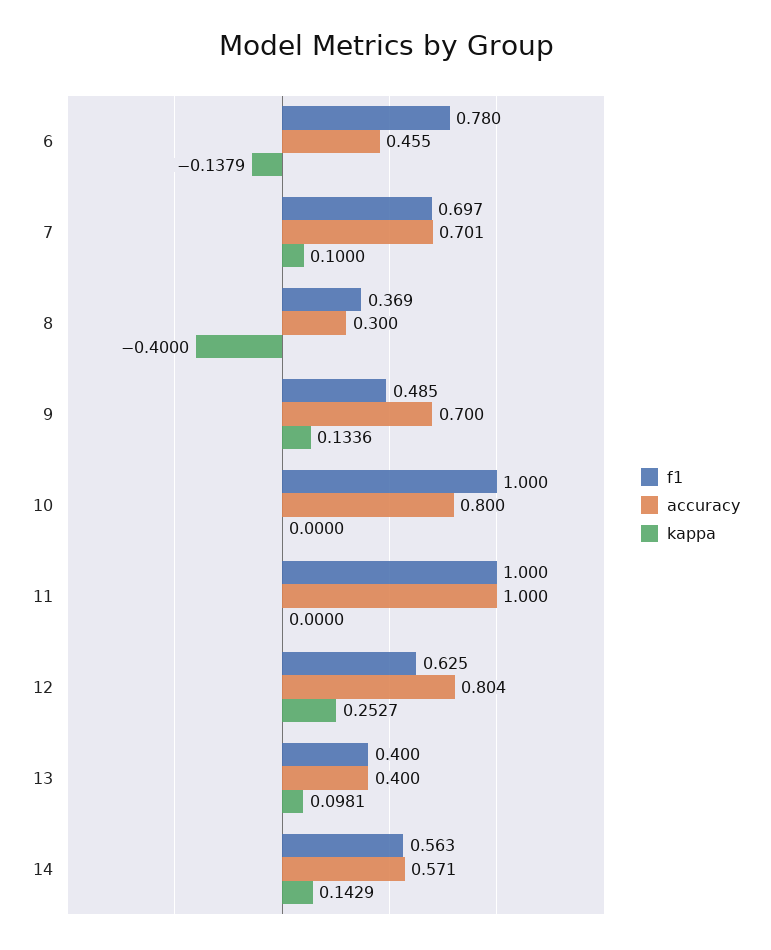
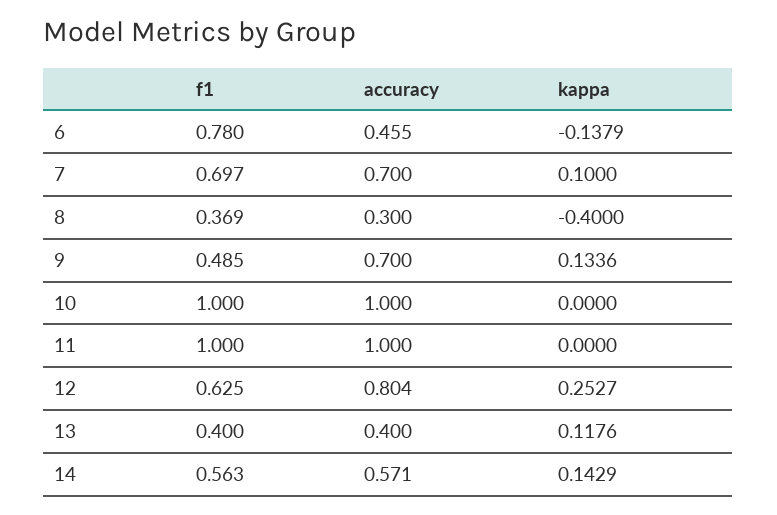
  {
    "f1": {
      "6": 0.78,
      "7": 0.697,
      "8": 0.369,
      "9": 0.485,
      "10": 1,
      "11": 1,
      "12": 0.625,
      "13": 0.4,
      "14": 0.563
    },
    "accuracy": {
      "6": 0.455,
-     "7": 0.701,
+     "7": 0.7,
      "8": 0.3,
      "9": 0.7,
-     "10": 0.8,
+     "10": 1,
      "11": 1,
      "12": 0.804,
      "13": 0.4,
      "14": 0.571
    },
    "kappa": {
      "6": -0.1379,
      "7": 0.1,
      "8": -0.4,
      "9": 0.1336,
      "10": 0,
      "11": 0,
      "12": 0.2527,
-     "13": 0.0981,
+     "13": 0.1176,
      "14": 0.1429
    }
  }

